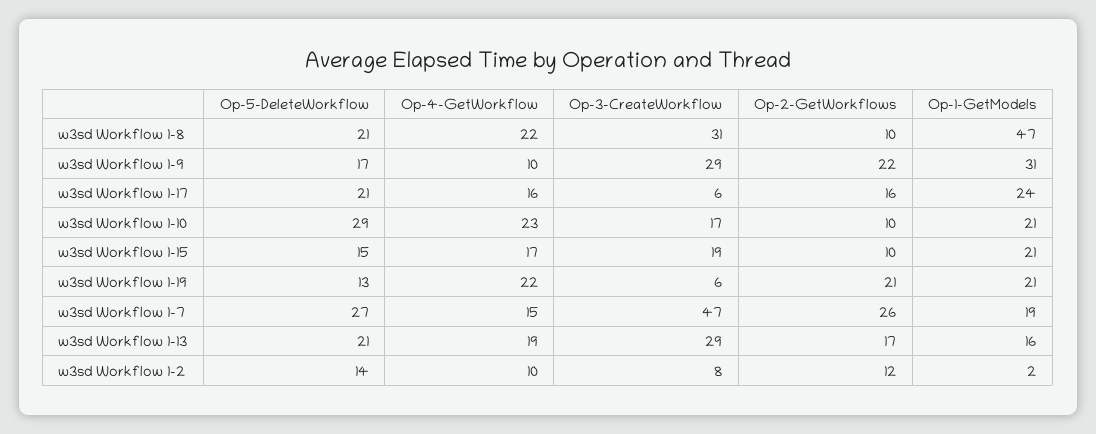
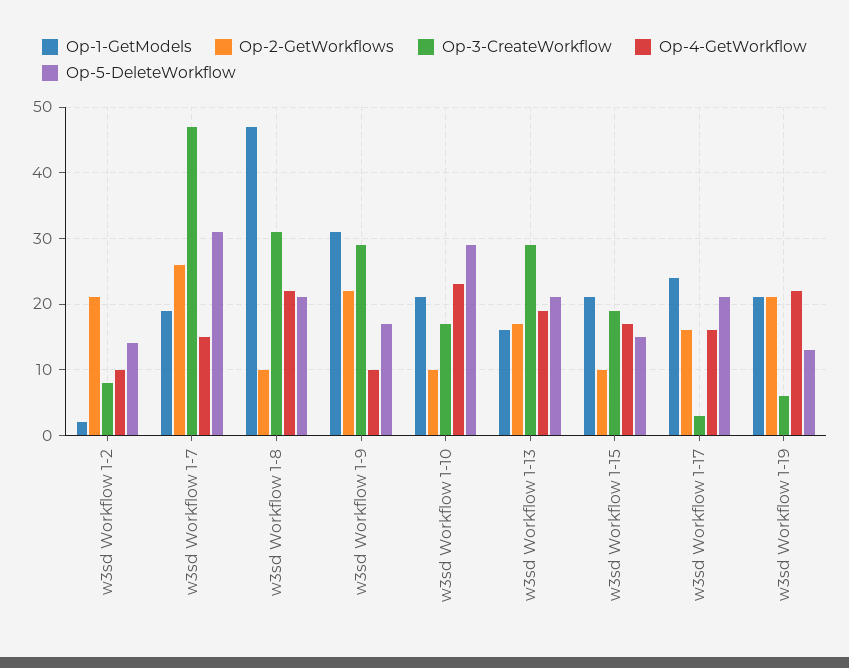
  {
    "Op-5-DeleteWorkflow": {
      "w3sd Workflow 1-8": 21,
      "w3sd Workflow 1-9": 17,
      "w3sd Workflow 1-17": 21,
      "w3sd Workflow 1-10": 29,
      "w3sd Workflow 1-15": 15,
      "w3sd Workflow 1-19": 13,
-     "w3sd Workflow 1-7": 27,
+     "w3sd Workflow 1-7": 31,
      "w3sd Workflow 1-13": 21,
      "w3sd Workflow 1-2": 14
    },
    "Op-4-GetWorkflow": {
      "w3sd Workflow 1-8": 22,
      "w3sd Workflow 1-9": 10,
      "w3sd Workflow 1-17": 16,
      "w3sd Workflow 1-10": 23,
      "w3sd Workflow 1-15": 17,
      "w3sd Workflow 1-19": 22,
      "w3sd Workflow 1-7": 15,
      "w3sd Workflow 1-13": 19,
      "w3sd Workflow 1-2": 10
    },
    "Op-3-CreateWorkflow": {
      "w3sd Workflow 1-8": 31,
      "w3sd Workflow 1-9": 29,
-     "w3sd Workflow 1-17": 6,
+     "w3sd Workflow 1-17": 3,
      "w3sd Workflow 1-10": 17,
      "w3sd Workflow 1-15": 19,
      "w3sd Workflow 1-19": 6,
      "w3sd Workflow 1-7": 47,
      "w3sd Workflow 1-13": 29,
      "w3sd Workflow 1-2": 8
    },
    "Op-2-GetWorkflows": {
      "w3sd Workflow 1-8": 10,
      "w3sd Workflow 1-9": 22,
      "w3sd Workflow 1-17": 16,
      "w3sd Workflow 1-10": 10,
      "w3sd Workflow 1-15": 10,
      "w3sd Workflow 1-19": 21,
      "w3sd Workflow 1-7": 26,
      "w3sd Workflow 1-13": 17,
-     "w3sd Workflow 1-2": 12
+     "w3sd Workflow 1-2": 21
    },
    "Op-1-GetModels": {
      "w3sd Workflow 1-8": 47,
      "w3sd Workflow 1-9": 31,
      "w3sd Workflow 1-17": 24,
      "w3sd Workflow 1-10": 21,
      "w3sd Workflow 1-15": 21,
      "w3sd Workflow 1-19": 21,
      "w3sd Workflow 1-7": 19,
      "w3sd Workflow 1-13": 16,
      "w3sd Workflow 1-2": 2
    }
  }

